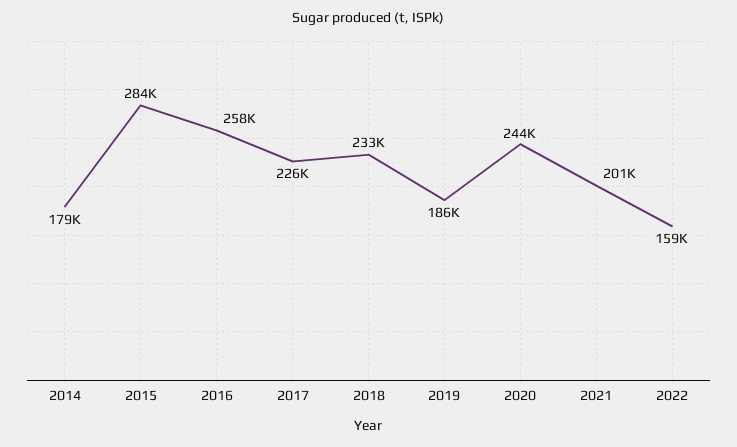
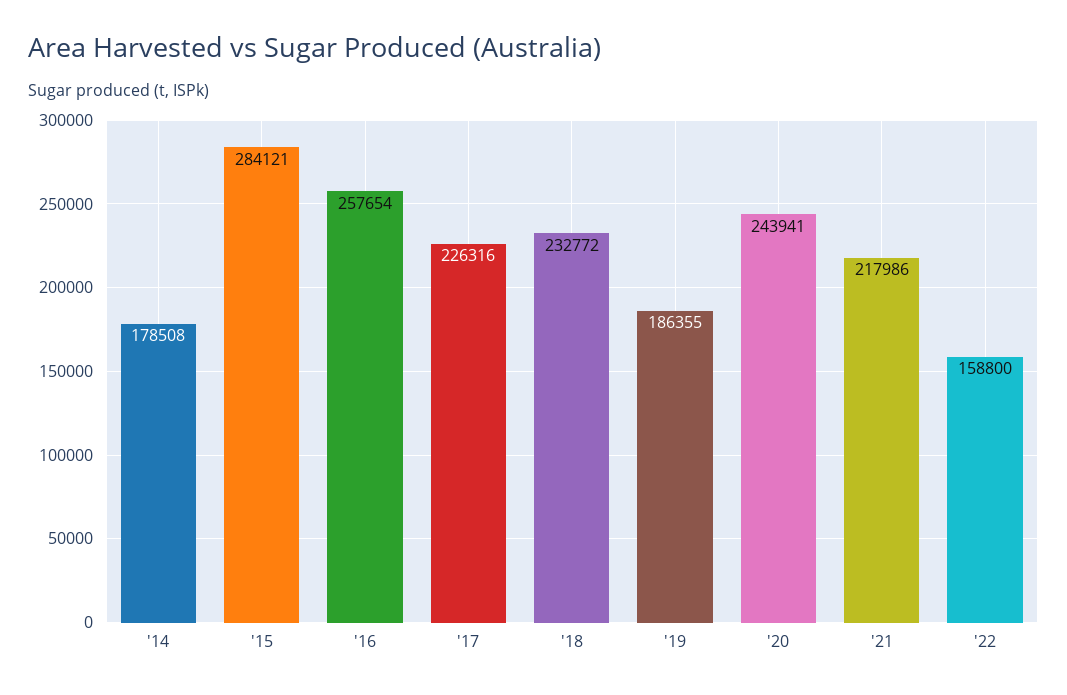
  {
    "2014": 178508,
    "2015": 284121,
    "2016": 257654,
    "2017": 226316,
    "2018": 232772,
    "2019": 186355,
    "2020": 243941,
-   "2021": 201000,
+   "2021": 217986,
    "2022": 158800
  }

